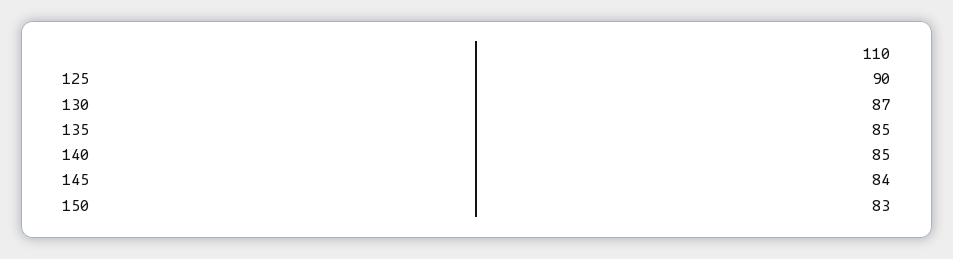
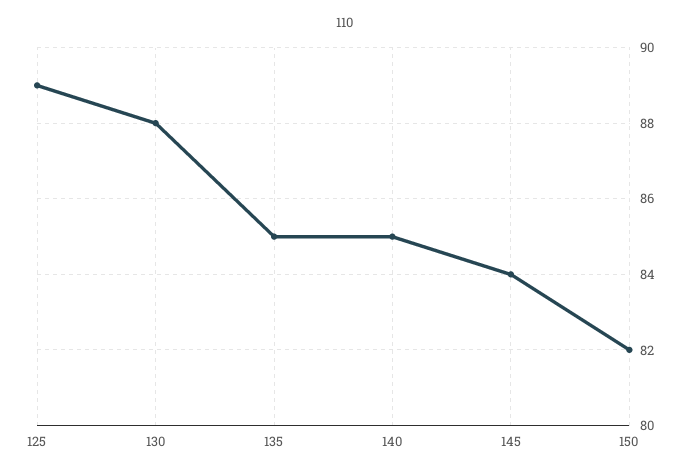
  {
-   "125": 90,
+   "125": 89,
-   "130": 87,
+   "130": 88,
    "135": 85,
    "140": 85,
    "145": 84,
-   "150": 83
+   "150": 82
  }

